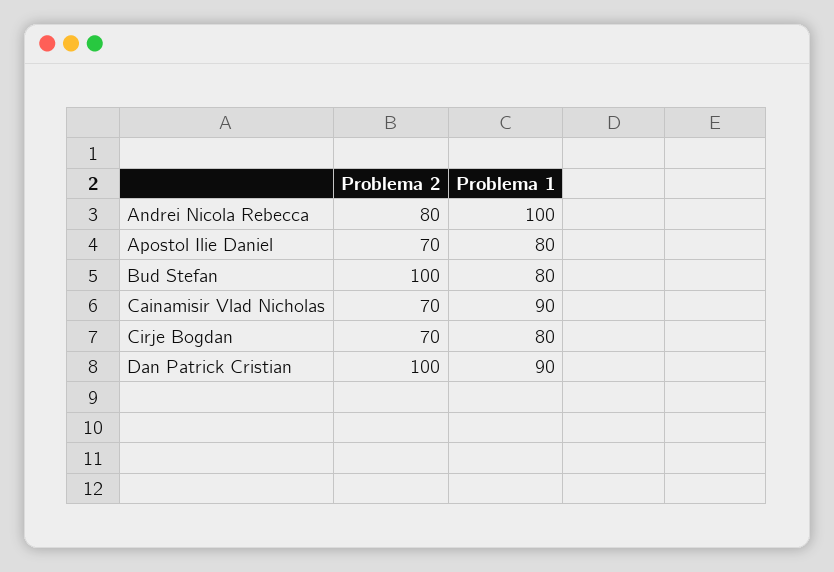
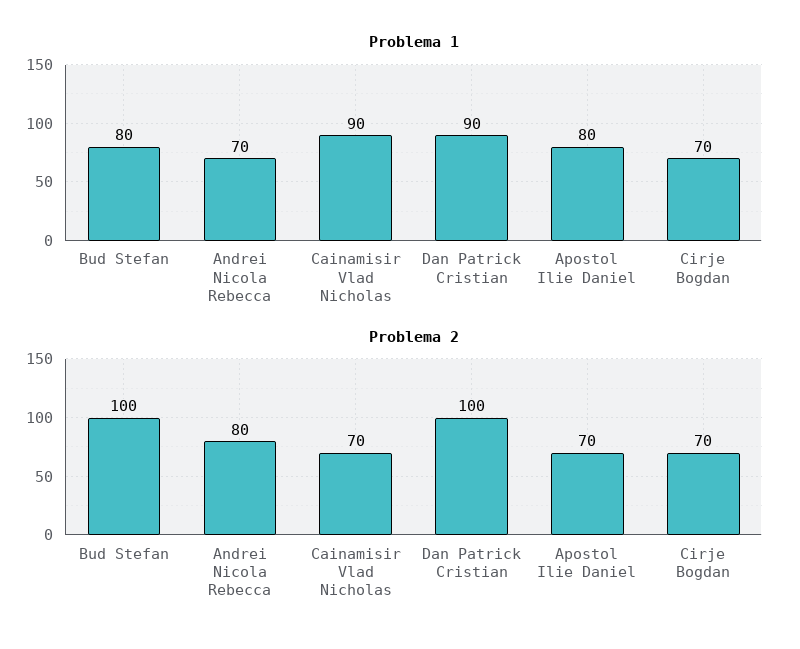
  {
    "Problema 2": {
      "Andrei Nicola Rebecca": 80,
      "Apostol Ilie Daniel": 70,
      "Bud Stefan": 100,
      "Cainamisir Vlad Nicholas": 70,
      "Cirje Bogdan": 70,
      "Dan Patrick Cristian": 100
    },
    "Problema 1": {
-     "Andrei Nicola Rebecca": 100,
+     "Andrei Nicola Rebecca": 70,
      "Apostol Ilie Daniel": 80,
      "Bud Stefan": 80,
      "Cainamisir Vlad Nicholas": 90,
-     "Cirje Bogdan": 80,
+     "Cirje Bogdan": 70,
      "Dan Patrick Cristian": 90
    }
  }

